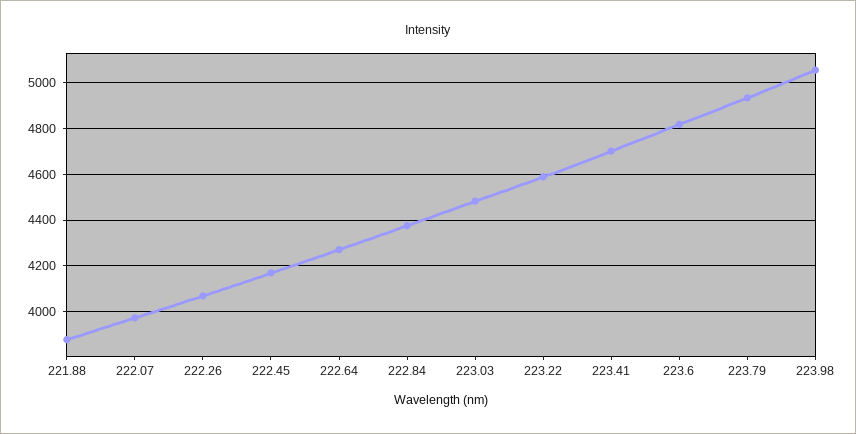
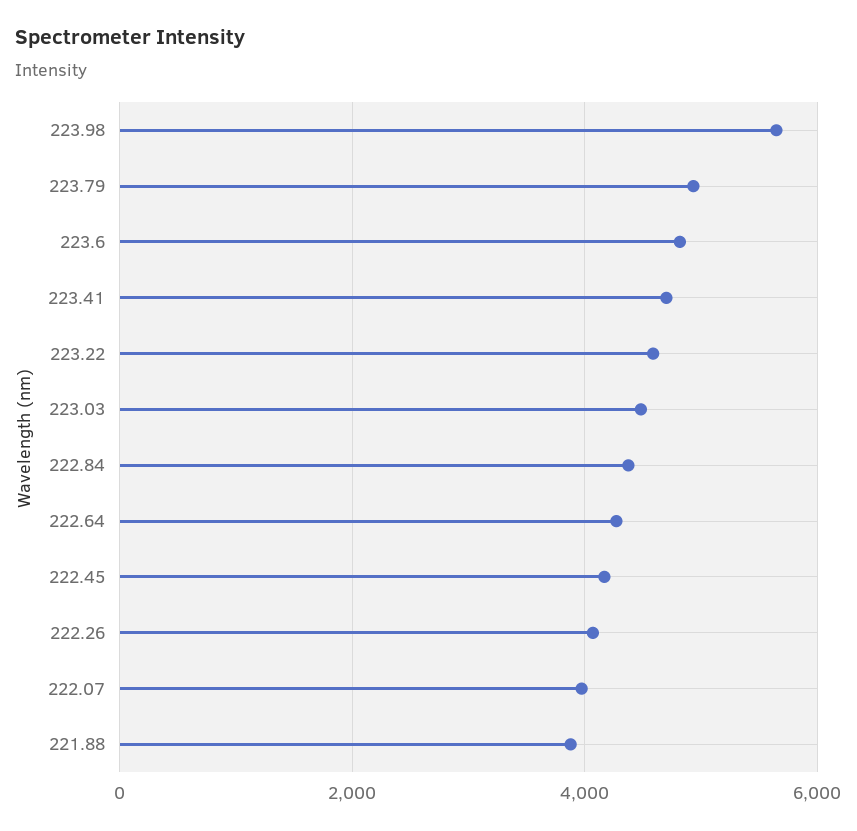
  {
    "221.88": 3900,
    "222.07": 3950,
    "222.26": 4050,
    "222.45": 4150,
    "222.64": 4250,
    "222.84": 4400,
    "223.03": 4500,
    "223.22": 4600,
    "223.41": 4700,
    "223.6": 4800,
    "223.79": 4950,
-   "223.98": 5050
+   "223.98": 5600
  }

